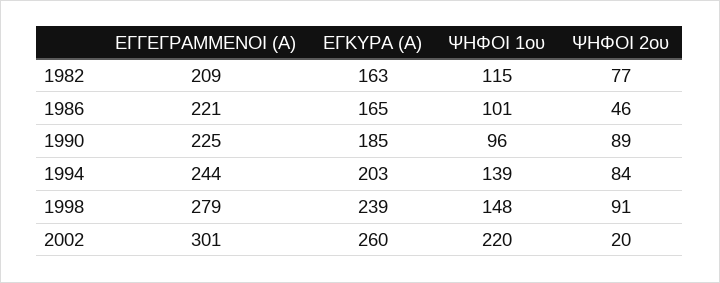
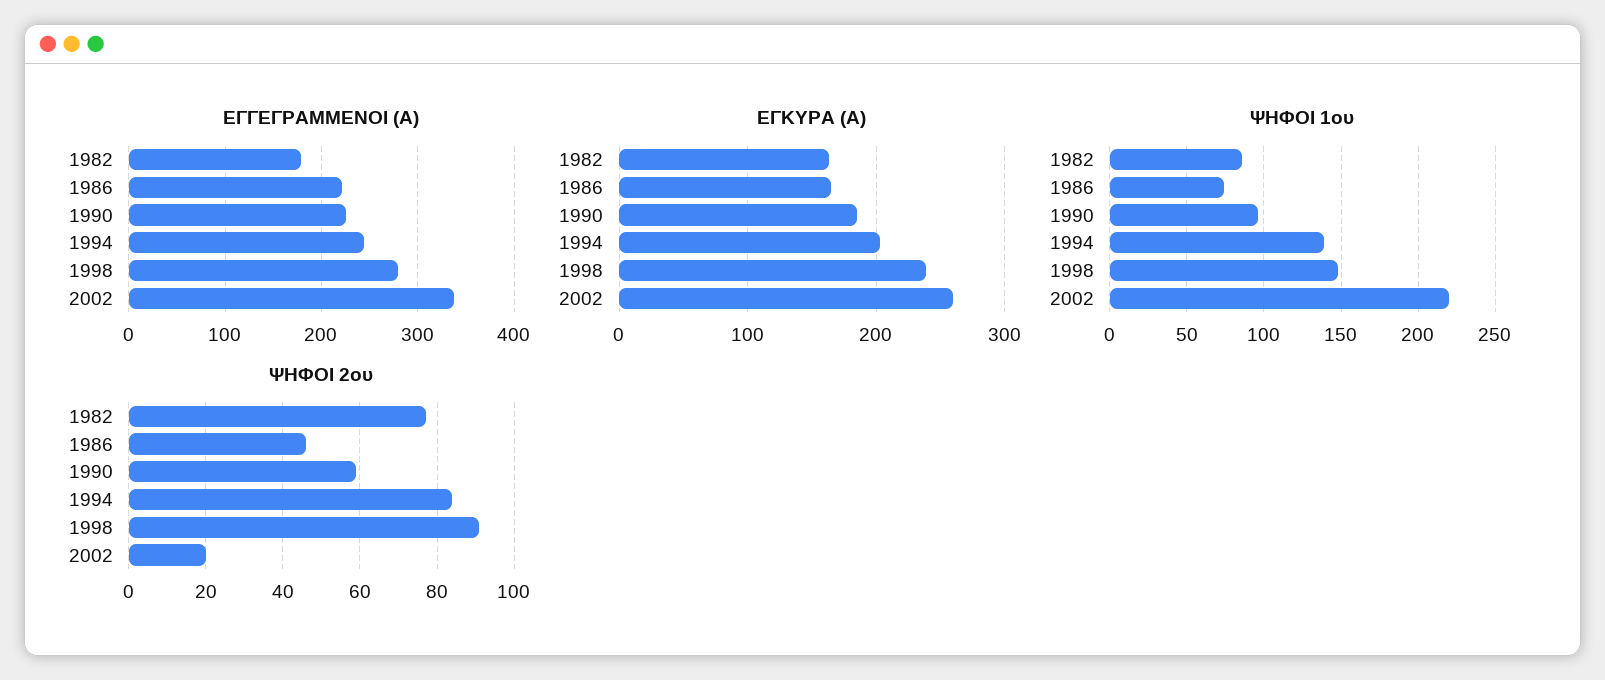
  {
    "ΕΓΓΕΓΡΑΜΜΕΝΟΙ (Α)": {
-     "1982": 209,
+     "1982": 180,
      "1986": 221,
      "1990": 225,
      "1994": 244,
      "1998": 279,
-     "2002": 301
+     "2002": 340
    },
    "ΕΓΚΥΡΑ (Α)": {
      "1982": 163,
      "1986": 165,
      "1990": 185,
      "1994": 203,
      "1998": 239,
      "2002": 260
    },
    "ΨΗΦΟΙ 1ου": {
-     "1982": 115,
+     "1982": 85,
-     "1986": 101,
+     "1986": 75,
      "1990": 96,
      "1994": 139,
      "1998": 148,
      "2002": 220
    },
    "ΨΗΦΟΙ 2ου": {
      "1982": 77,
      "1986": 46,
-     "1990": 89,
+     "1990": 60,
      "1994": 84,
      "1998": 91,
      "2002": 20
    }
  }

